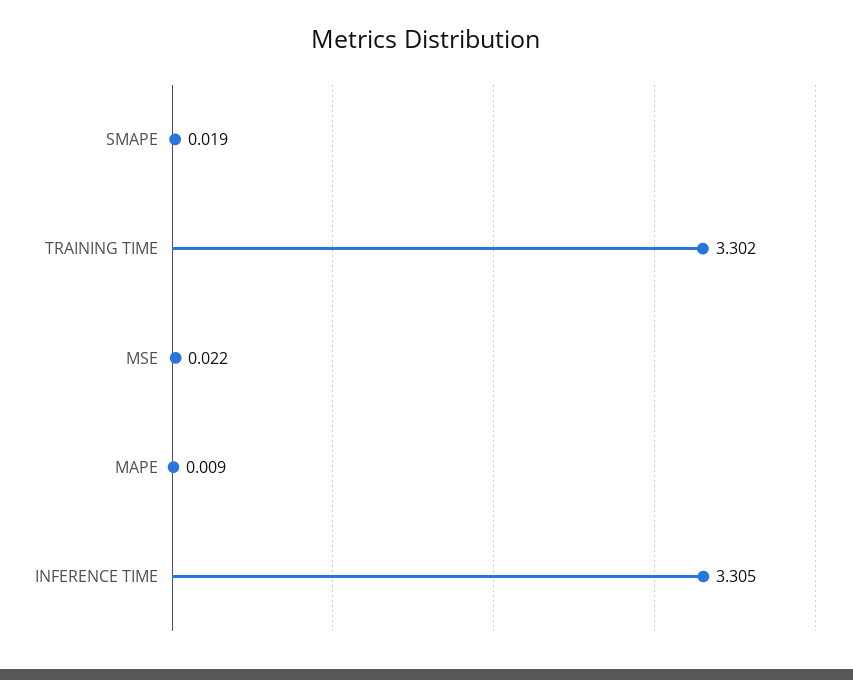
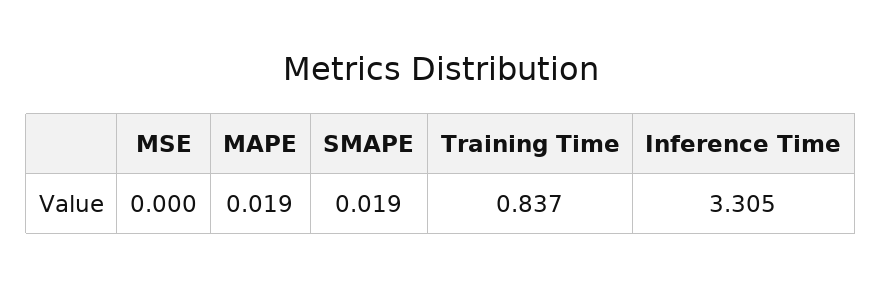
  {
    "SMAPE": 0.019,
-   "TRAINING TIME": 3.302,
+   "TRAINING TIME": 0.837,
-   "MSE": 0.022,
+   "MSE": 0,
-   "MAPE": 0.009,
+   "MAPE": 0.019,
    "INFERENCE TIME": 3.305
  }

